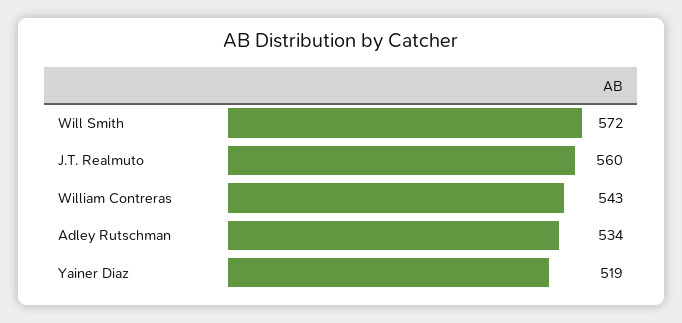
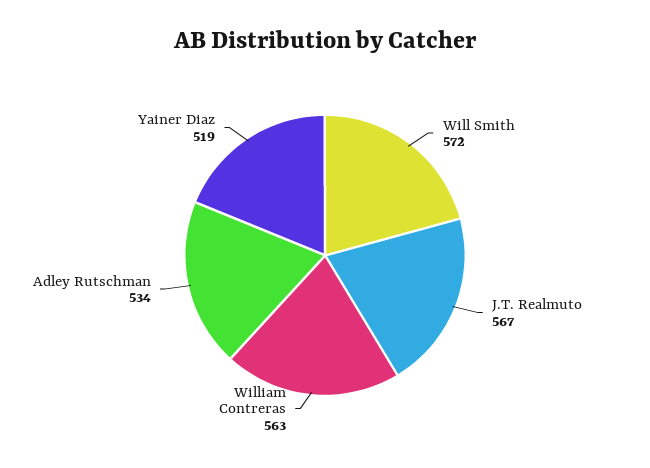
  {
    "Will Smith": 572,
-   "J.T. Realmuto": 560,
+   "J.T. Realmuto": 567,
-   "William Contreras": 543,
+   "William Contreras": 563,
    "Adley Rutschman": 534,
    "Yainer Diaz": 519
  }

